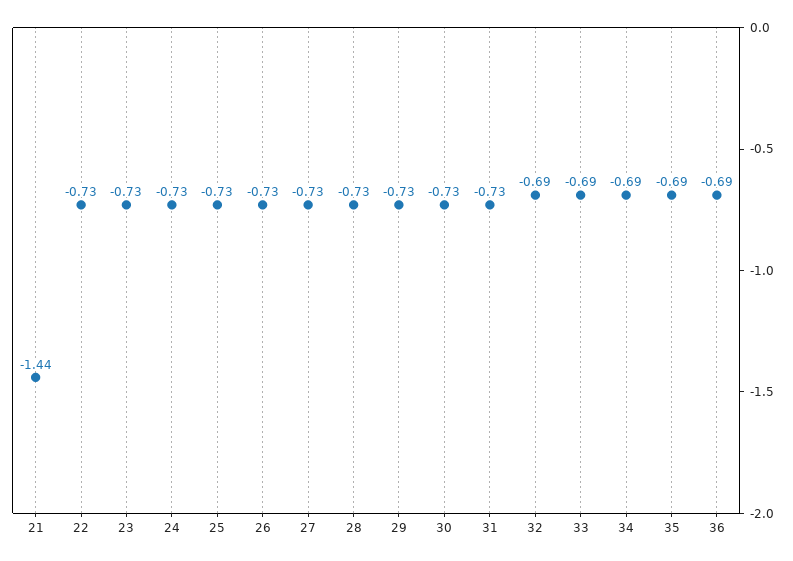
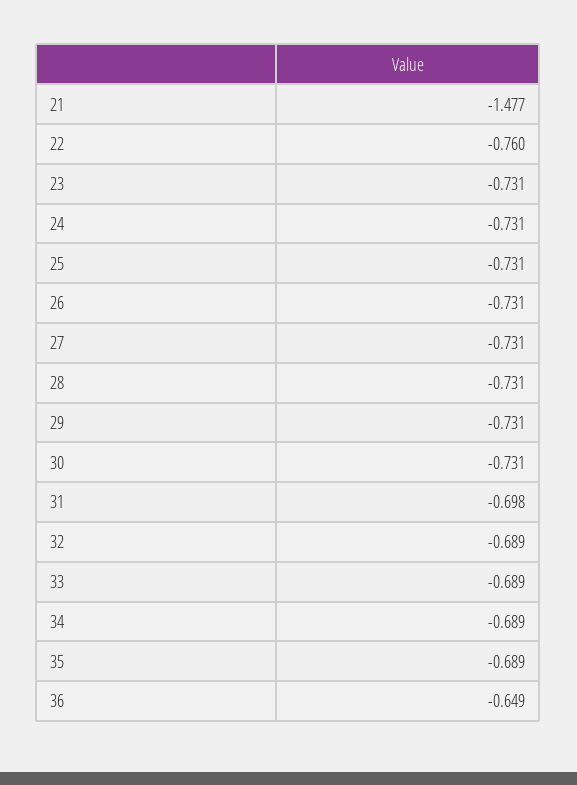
  {
-   "21": -1.44,
+   "21": -1.477,
-   "22": -0.73,
+   "22": -0.76,
    "23": -0.731,
    "24": -0.731,
    "25": -0.731,
    "26": -0.731,
    "27": -0.731,
    "28": -0.731,
    "29": -0.731,
    "30": -0.731,
-   "31": -0.73,
+   "31": -0.698,
    "32": -0.689,
    "33": -0.689,
    "34": -0.689,
    "35": -0.689,
-   "36": -0.69
+   "36": -0.649
  }

